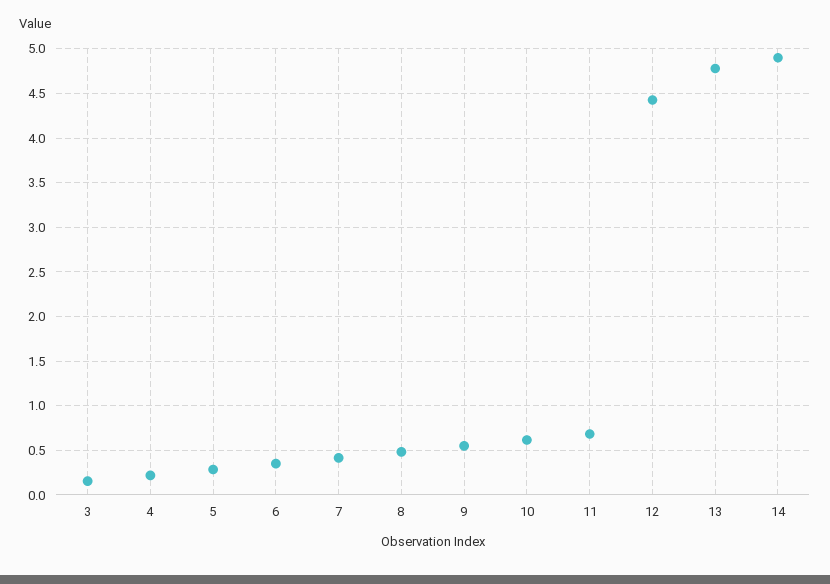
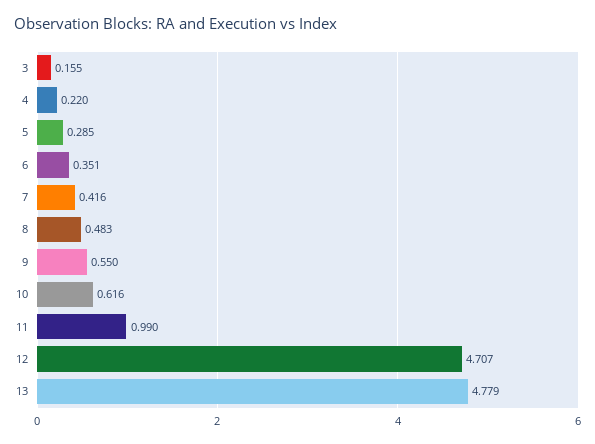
  {
    "3": 0.155,
    "4": 0.22,
    "5": 0.285,
    "6": 0.351,
    "7": 0.416,
    "8": 0.483,
    "9": 0.55,
    "10": 0.616,
-   "11": 0.7,
+   "11": 0.99,
-   "12": 4.4,
+   "12": 4.707,
-   "13": 4.779,
+   "13": 4.779
-   "14": 4.9
  }

